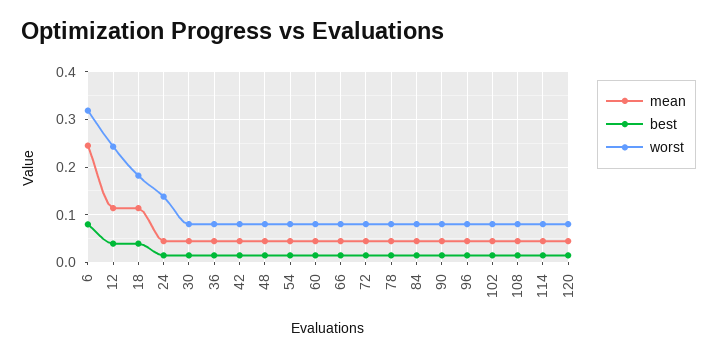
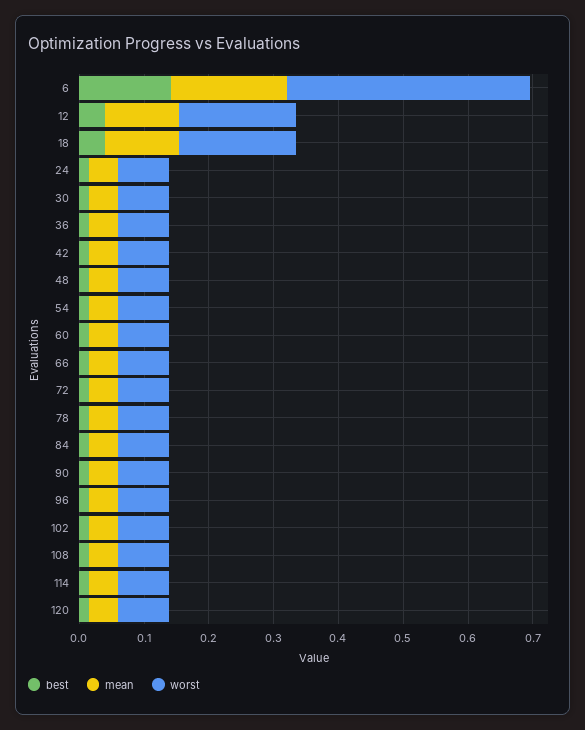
  {
    "mean": {
-     "6": 0.24,
+     "6": 0.18,
      "12": 0.12,
      "18": 0.12,
      "24": 0.04,
      "30": 0.04,
      "36": 0.04,
      "42": 0.04,
      "48": 0.04,
      "54": 0.04,
      "60": 0.04,
      "66": 0.04,
      "72": 0.04,
      "78": 0.04,
      "84": 0.04,
      "90": 0.04,
      "96": 0.04,
      "102": 0.04,
      "108": 0.04,
      "114": 0.04,
      "120": 0.04
    },
    "best": {
-     "6": 0.08,
+     "6": 0.14,
      "12": 0.04,
      "18": 0.04,
      "24": 0.02,
      "30": 0.02,
      "36": 0.02,
      "42": 0.02,
      "48": 0.02,
      "54": 0.02,
      "60": 0.02,
      "66": 0.02,
      "72": 0.02,
      "78": 0.02,
      "84": 0.02,
      "90": 0.02,
      "96": 0.02,
      "102": 0.02,
      "108": 0.02,
      "114": 0.02,
      "120": 0.02
    },
    "worst": {
-     "6": 0.32,
+     "6": 0.38,
-     "12": 0.24,
+     "12": 0.18,
      "18": 0.18,
-     "24": 0.14,
+     "24": 0.08,
      "30": 0.08,
      "36": 0.08,
      "42": 0.08,
      "48": 0.08,
      "54": 0.08,
      "60": 0.08,
      "66": 0.08,
      "72": 0.08,
      "78": 0.08,
      "84": 0.08,
      "90": 0.08,
      "96": 0.08,
      "102": 0.08,
      "108": 0.08,
      "114": 0.08,
      "120": 0.08
    }
  }

